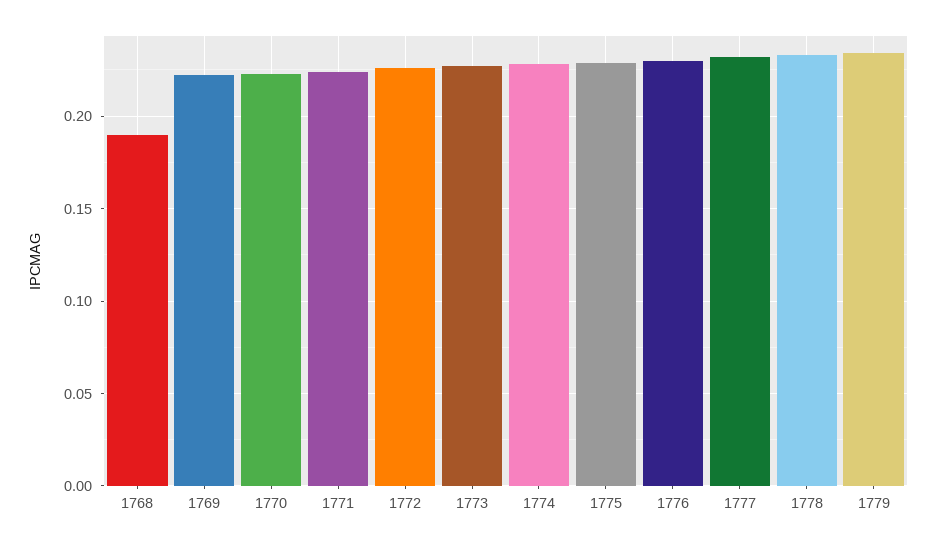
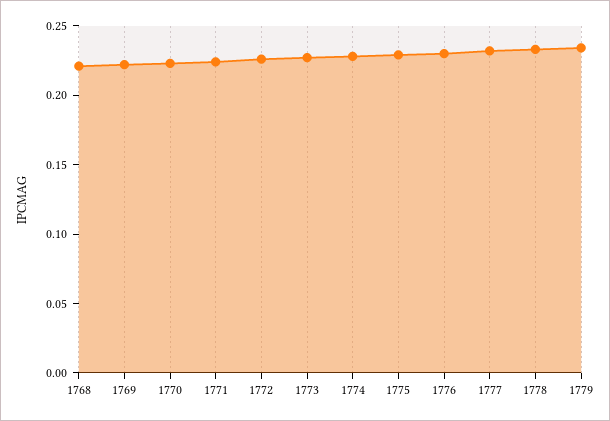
  {
-   "1768": 0.19,
+   "1768": 0.22,
    "1769": 0.22,
    "1770": 0.225,
    "1771": 0.225,
    "1772": 0.225,
    "1773": 0.225,
    "1774": 0.23,
    "1775": 0.23,
    "1776": 0.23,
    "1777": 0.23,
    "1778": 0.235,
    "1779": 0.235
  }

